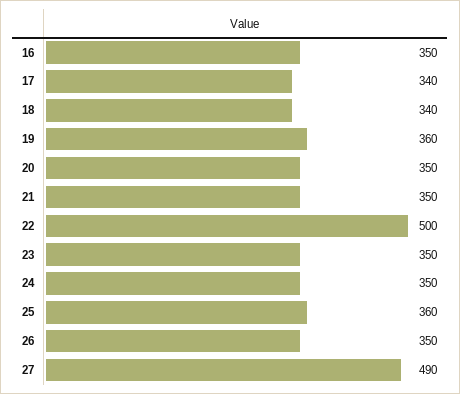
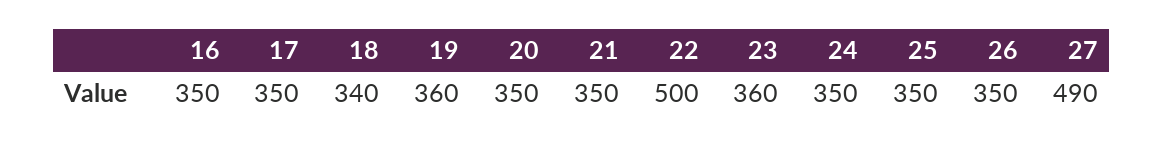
  {
    "16": 350,
-   "17": 340,
+   "17": 350,
    "18": 340,
    "19": 360,
    "20": 350,
    "21": 350,
    "22": 500,
-   "23": 350,
+   "23": 360,
    "24": 350,
-   "25": 360,
+   "25": 350,
    "26": 350,
    "27": 490
  }

